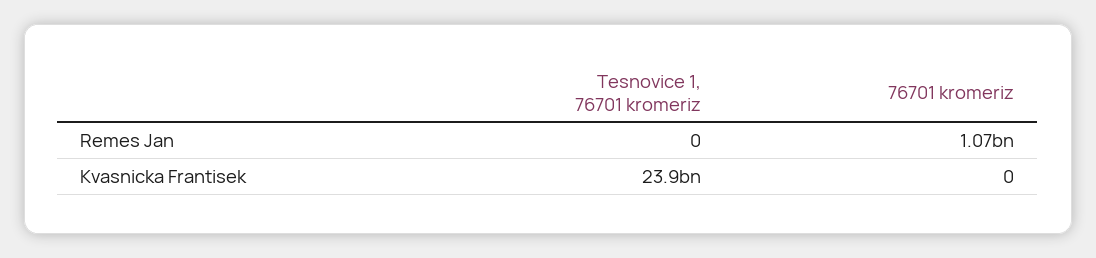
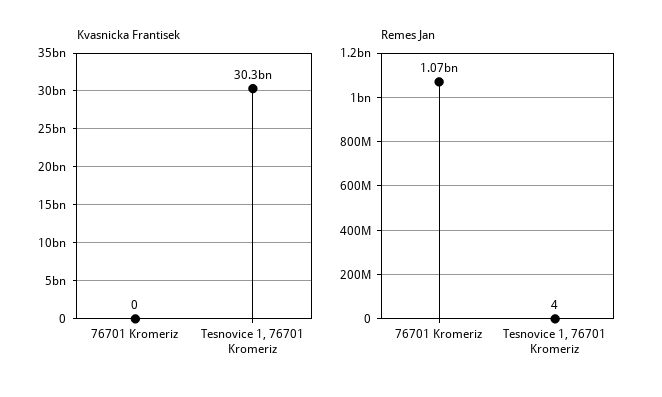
  {
    "Remes Jan": {
-     "Tesnovice 1, 76701 kromeriz": 0,
+     "Tesnovice 1, 76701 kromeriz": 4,
      "76701 kromeriz": 1070000000
    },
    "Kvasnicka Frantisek": {
-     "Tesnovice 1, 76701 kromeriz": 23900000000,
+     "Tesnovice 1, 76701 kromeriz": 30300000000,
      "76701 kromeriz": 0
    }
  }

